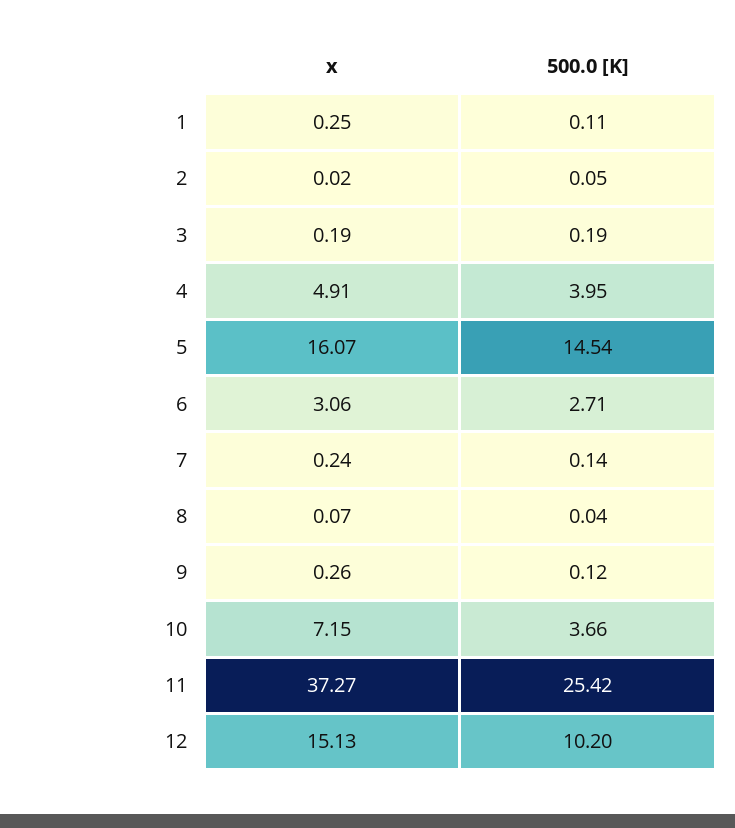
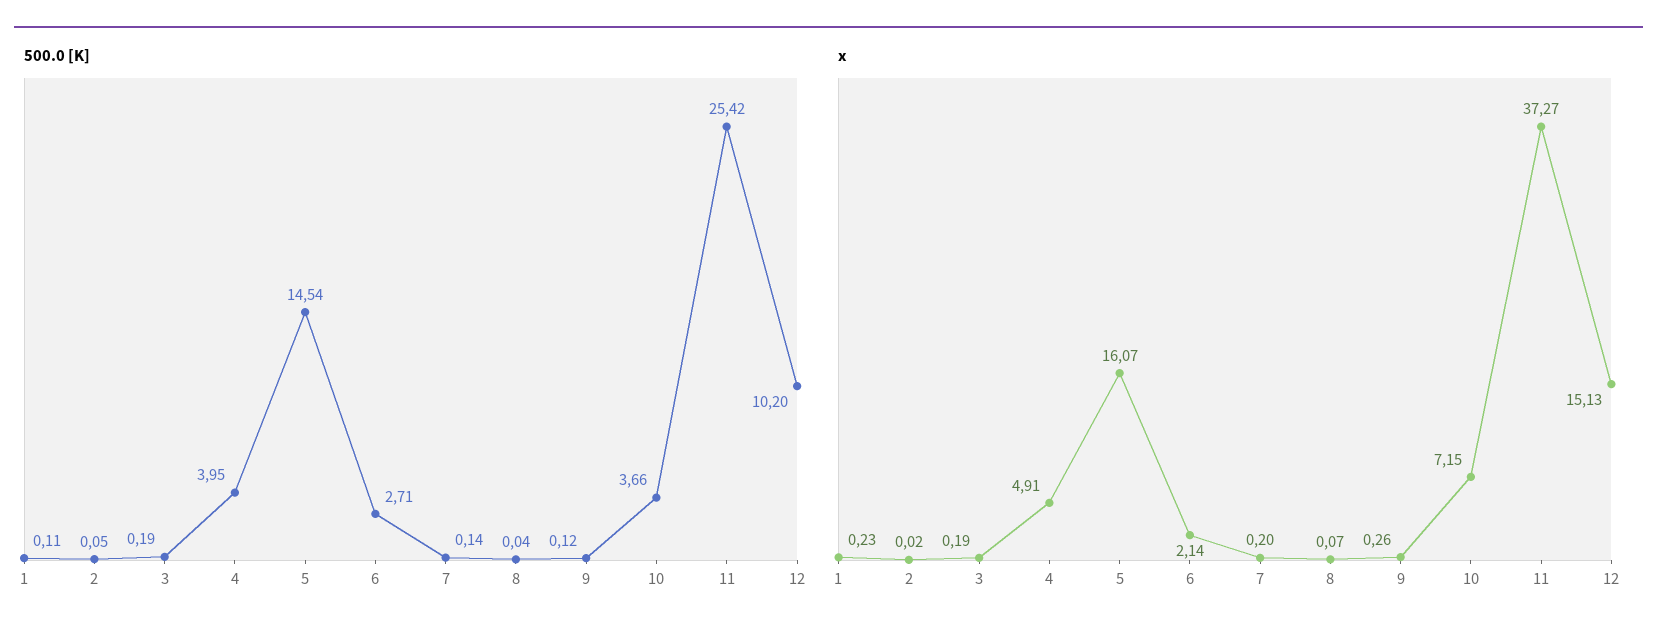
  {
    "x": {
-     "1": 0.25,
+     "1": 0.23,
      "2": 0.02,
      "3": 0.19,
      "4": 4.91,
      "5": 16.07,
-     "6": 3.06,
+     "6": 2.14,
-     "7": 0.24,
+     "7": 0.2,
      "8": 0.07,
      "9": 0.26,
      "10": 7.15,
      "11": 37.27,
      "12": 15.13
    },
    "500.0 [K]": {
      "1": 0.11,
      "2": 0.05,
      "3": 0.19,
      "4": 3.95,
      "5": 14.54,
      "6": 2.71,
      "7": 0.14,
      "8": 0.04,
      "9": 0.12,
      "10": 3.66,
      "11": 25.42,
      "12": 10.2
    }
  }

